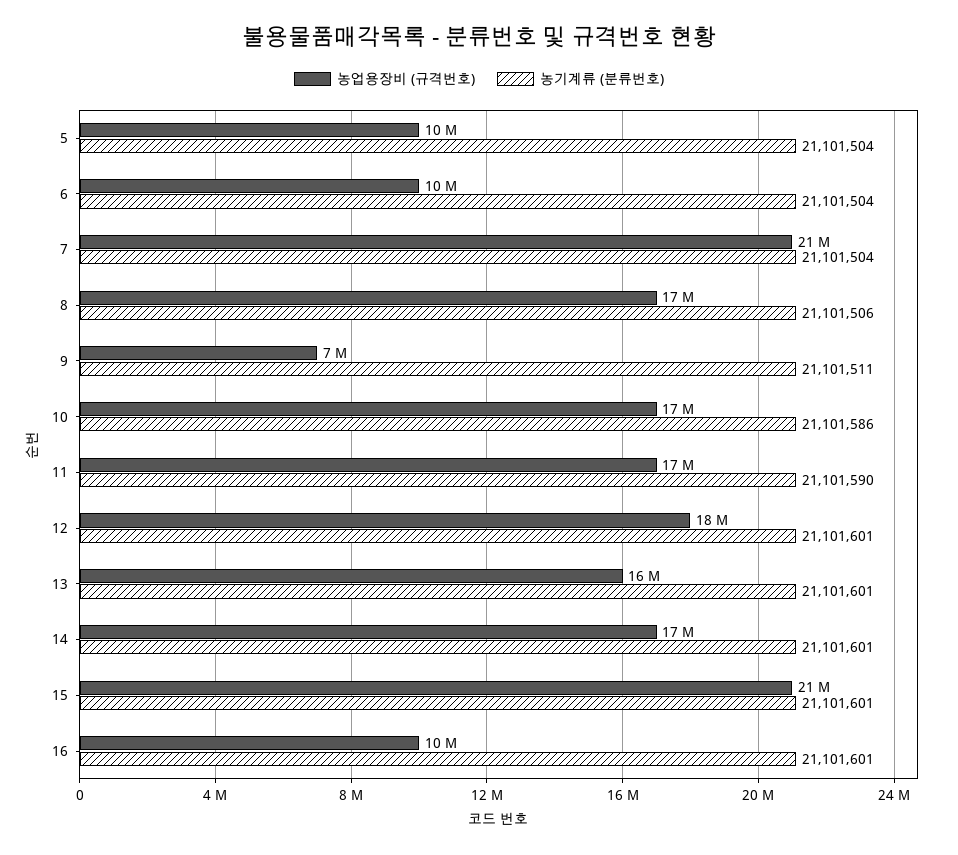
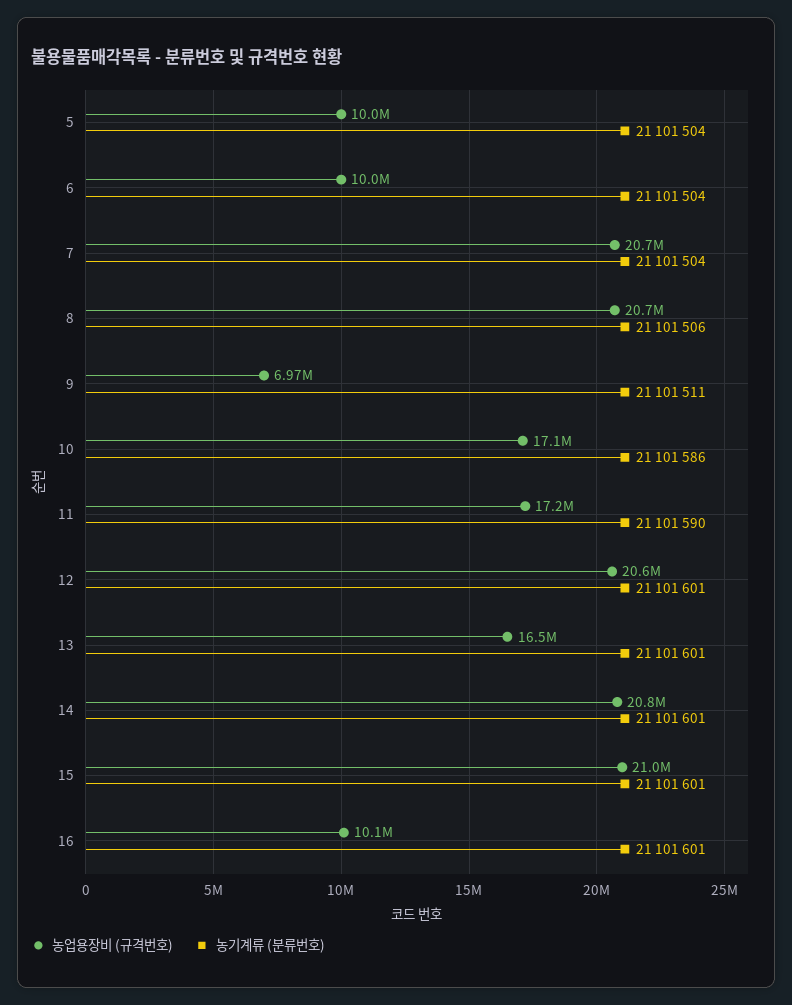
  {
    "농업용장비 (규격번호)": {
      "5": 10000000,
      "6": 10000000,
      "7": 20700000,
-     "8": 17000000,
+     "8": 20700000,
      "9": 6970000,
      "10": 17100000,
      "11": 17200000,
-     "12": 18000000,
+     "12": 20600000,
      "13": 16500000,
-     "14": 17000000,
+     "14": 20800000,
      "15": 21000000,
      "16": 10100000
    },
    "농기계류 (분류번호)": {
      "5": 21101504,
      "6": 21101504,
      "7": 21101504,
      "8": 21101506,
      "9": 21101511,
      "10": 21101586,
      "11": 21101590,
      "12": 21101601,
      "13": 21101601,
      "14": 21101601,
      "15": 21101601,
      "16": 21101601
    }
  }

